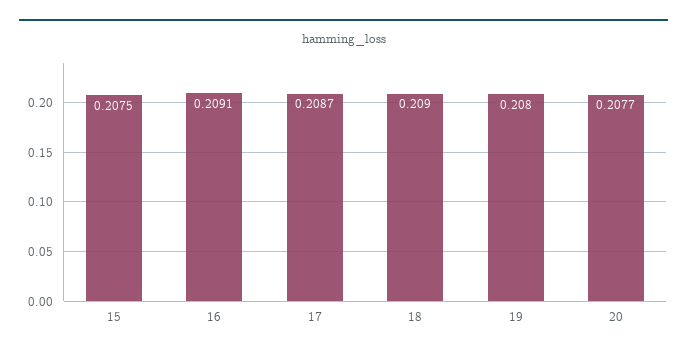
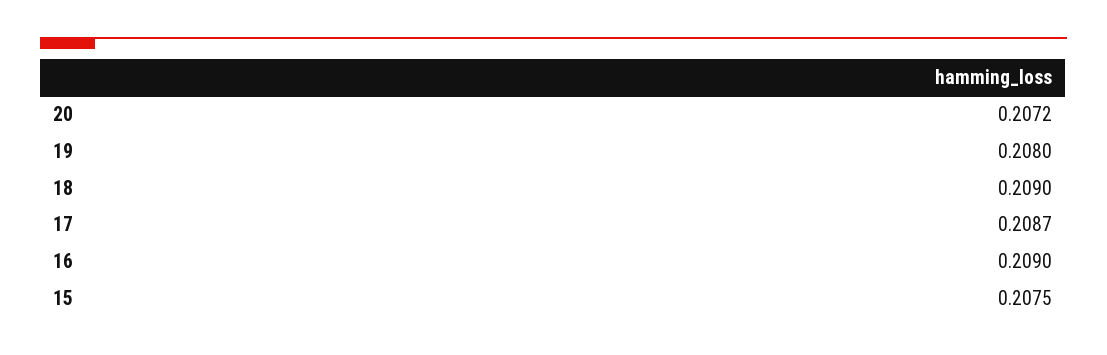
  {
    "15": 0.2075,
-   "16": 0.2091,
+   "16": 0.209,
    "17": 0.2087,
    "18": 0.209,
    "19": 0.208,
-   "20": 0.2077
+   "20": 0.2072
  }

